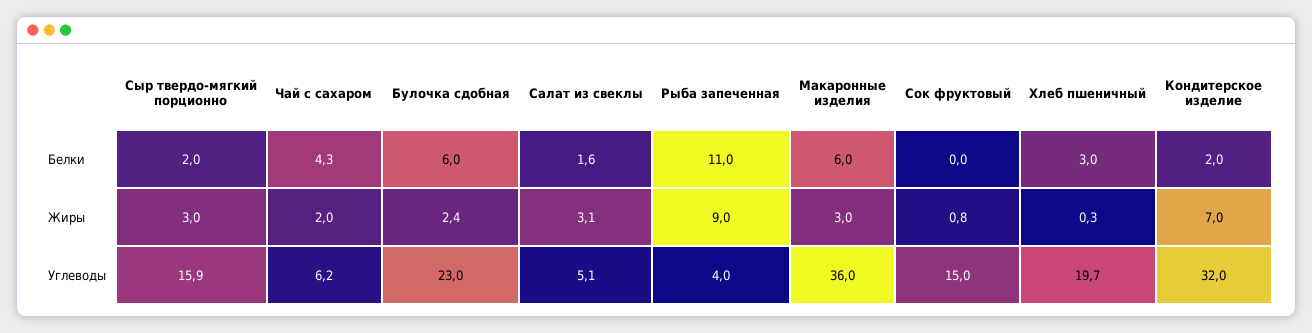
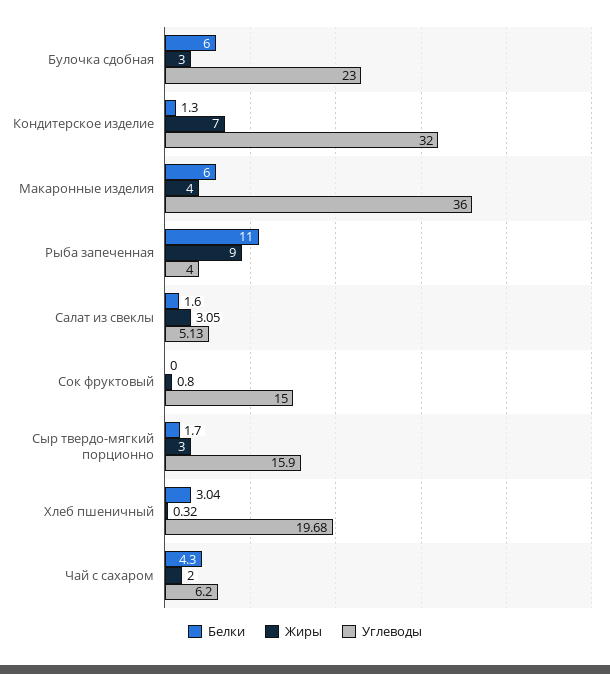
  {
    "Белки": {
-     "Сыр твердо-мягкий порционно": 2,
+     "Сыр твердо-мягкий порционно": 1.7,
      "Чай с сахаром": 4.3,
      "Булочка сдобная": 6,
      "Салат из свеклы": 1.6,
      "Рыба запеченная": 11,
      "Макаронные изделия": 6,
      "Сок фруктовый": 0,
      "Хлеб пшеничный": 3.04,
-     "Кондитерское изделие": 2
+     "Кондитерское изделие": 1.3
    },
    "Жиры": {
      "Сыр твердо-мягкий порционно": 3,
      "Чай с сахаром": 2,
-     "Булочка сдобная": 2.4,
+     "Булочка сдобная": 3,
      "Салат из свеклы": 3.05,
      "Рыба запеченная": 9,
-     "Макаронные изделия": 3,
+     "Макаронные изделия": 4,
      "Сок фруктовый": 0.8,
      "Хлеб пшеничный": 0.32,
      "Кондитерское изделие": 7
    },
    "Углеводы": {
      "Сыр твердо-мягкий порционно": 15.9,
      "Чай с сахаром": 6.2,
      "Булочка сдобная": 23,
      "Салат из свеклы": 5.13,
      "Рыба запеченная": 4,
      "Макаронные изделия": 36,
      "Сок фруктовый": 15,
      "Хлеб пшеничный": 19.68,
      "Кондитерское изделие": 32
    }
  }

